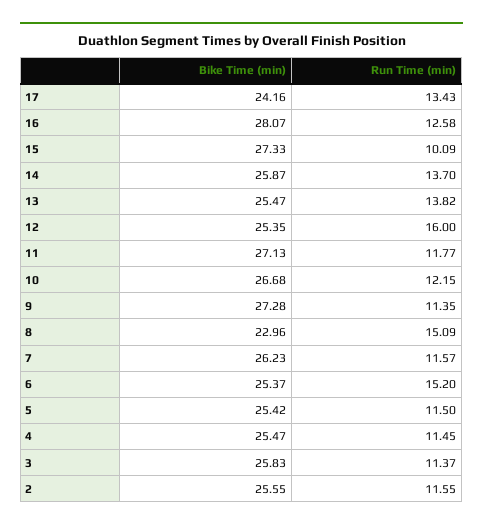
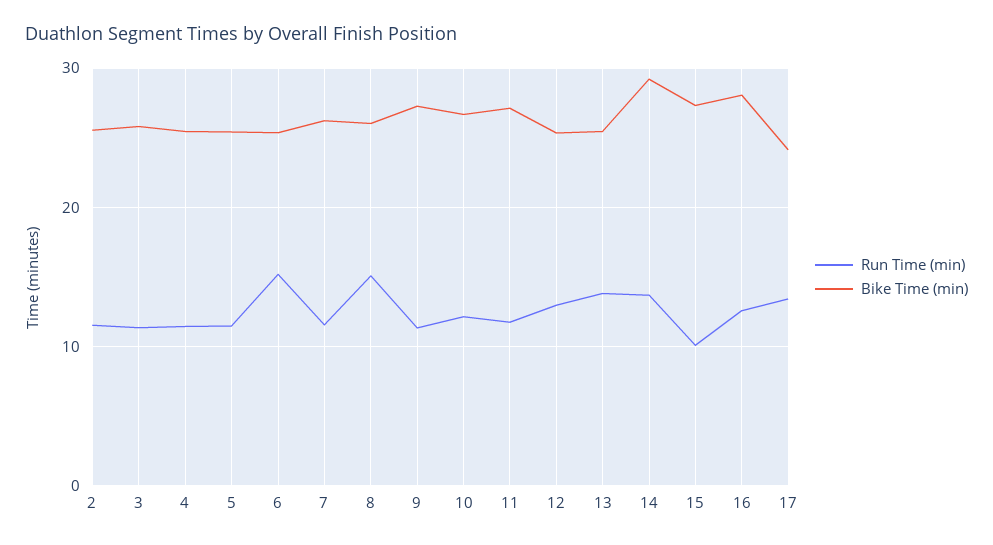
  {
    "Bike Time (min)": {
      "17": 24.16,
      "16": 28.07,
      "15": 27.33,
-     "14": 25.87,
+     "14": 29,
      "13": 25.47,
      "12": 25.35,
      "11": 27.13,
      "10": 26.68,
      "9": 27.28,
-     "8": 22.96,
+     "8": 26,
      "7": 26.23,
      "6": 25.37,
      "5": 25.42,
      "4": 25.47,
      "3": 25.83,
      "2": 25.55
    },
    "Run Time (min)": {
      "17": 13.43,
      "16": 12.58,
      "15": 10.09,
      "14": 13.7,
      "13": 13.82,
-     "12": 16,
+     "12": 13,
      "11": 11.77,
      "10": 12.15,
      "9": 11.35,
      "8": 15.09,
      "7": 11.57,
      "6": 15.2,
      "5": 11.5,
      "4": 11.45,
      "3": 11.37,
      "2": 11.55
    }
  }

